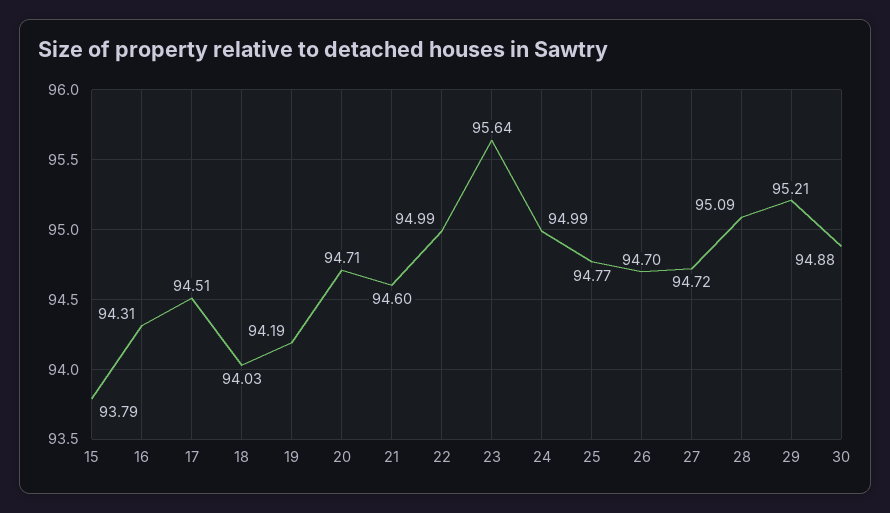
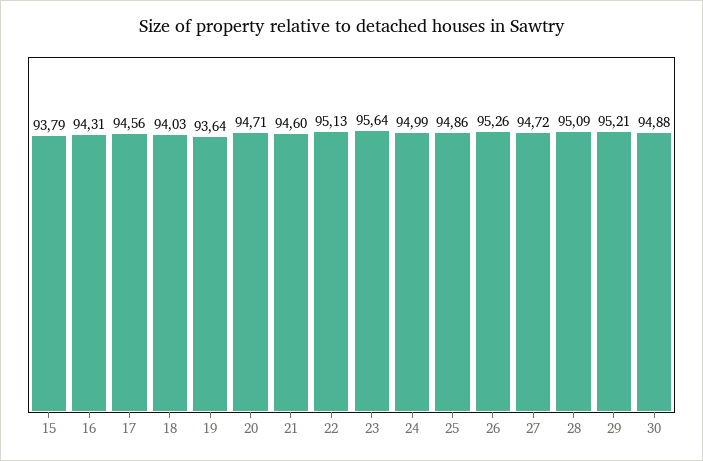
  {
    "15": 93.79,
    "16": 94.31,
-   "17": 94.51,
+   "17": 94.56,
    "18": 94.03,
-   "19": 94.19,
+   "19": 93.64,
    "20": 94.71,
    "21": 94.6,
-   "22": 94.99,
+   "22": 95.13,
    "23": 95.64,
    "24": 94.99,
-   "25": 94.77,
+   "25": 94.86,
-   "26": 94.7,
+   "26": 95.26,
    "27": 94.72,
    "28": 95.09,
    "29": 95.21,
    "30": 94.88
  }

